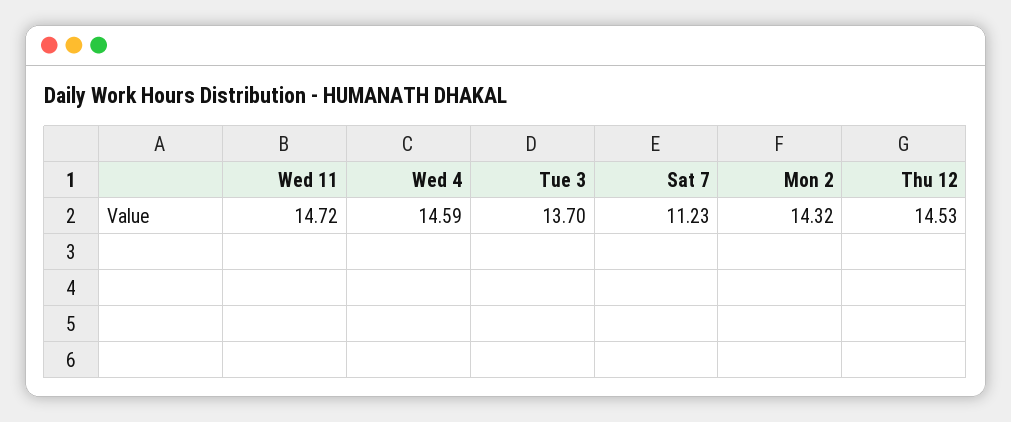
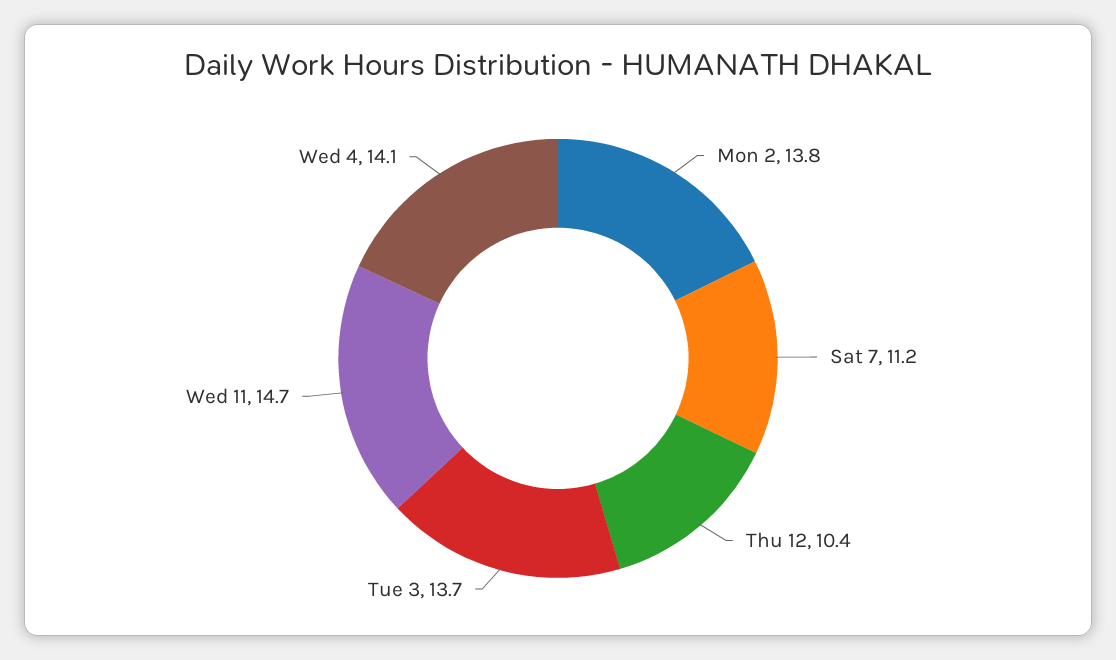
  {
    "Wed 11": 14.72,
-   "Wed 4": 14.59,
+   "Wed 4": 14.1,
    "Tue 3": 13.7,
    "Sat 7": 11.23,
-   "Mon 2": 14.32,
+   "Mon 2": 13.8,
-   "Thu 12": 14.53
+   "Thu 12": 10.4
  }

